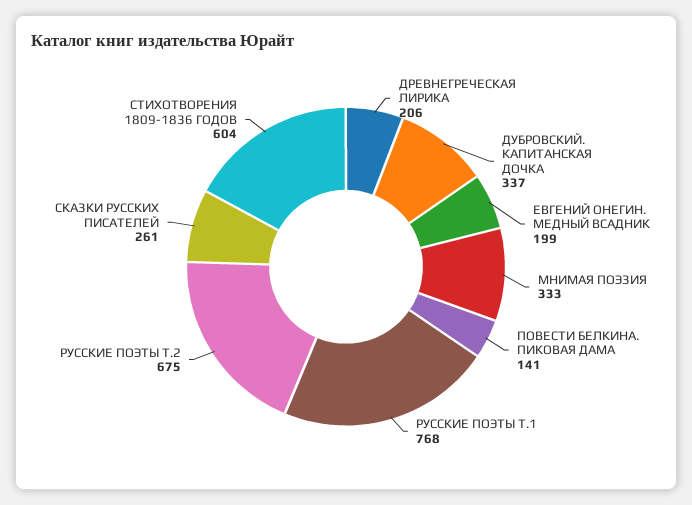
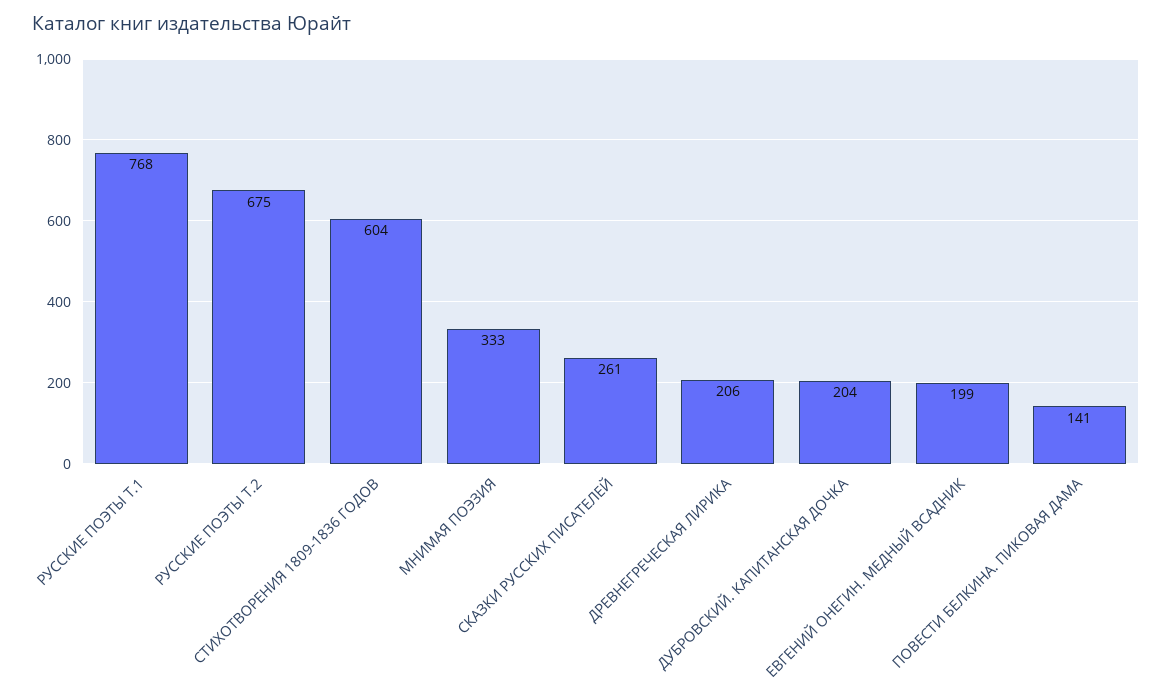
  {
    "ДРЕВНЕГРЕЧЕСКАЯ ЛИРИКА": 206,
-   "ДУБРОВСКИЙ. КАПИТАНСКАЯ ДОЧКА": 337,
+   "ДУБРОВСКИЙ. КАПИТАНСКАЯ ДОЧКА": 204,
    "ЕВГЕНИЙ ОНЕГИН. МЕДНЫЙ ВСАДНИК": 199,
    "МНИМАЯ ПОЭЗИЯ": 333,
    "ПОВЕСТИ БЕЛКИНА. ПИКОВАЯ ДАМА": 141,
    "РУССКИЕ ПОЭТЫ Т.1": 768,
    "РУССКИЕ ПОЭТЫ Т.2": 675,
    "СКАЗКИ РУССКИХ ПИСАТЕЛЕЙ": 261,
    "СТИХОТВОРЕНИЯ 1809-1836 ГОДОВ": 604
  }

